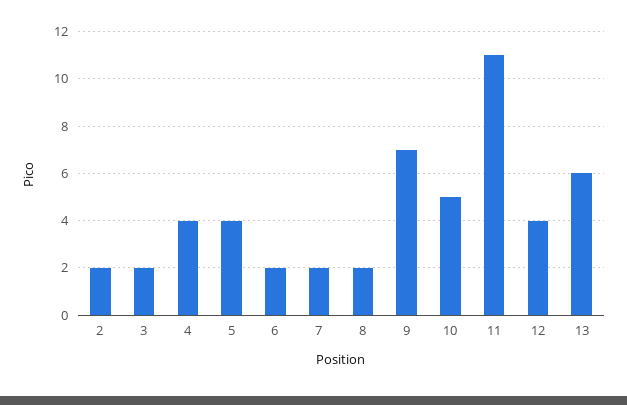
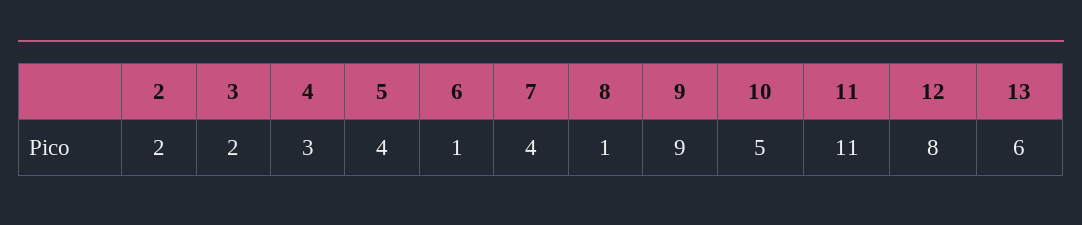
  {
    "2": 2,
    "3": 2,
-   "4": 4,
+   "4": 3,
    "5": 4,
-   "6": 2,
+   "6": 1,
-   "7": 2,
+   "7": 4,
-   "8": 2,
+   "8": 1,
-   "9": 7,
+   "9": 9,
    "10": 5,
    "11": 11,
-   "12": 4,
+   "12": 8,
    "13": 6
  }

